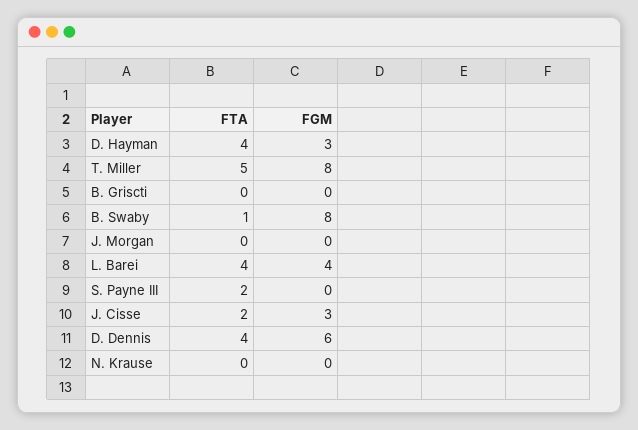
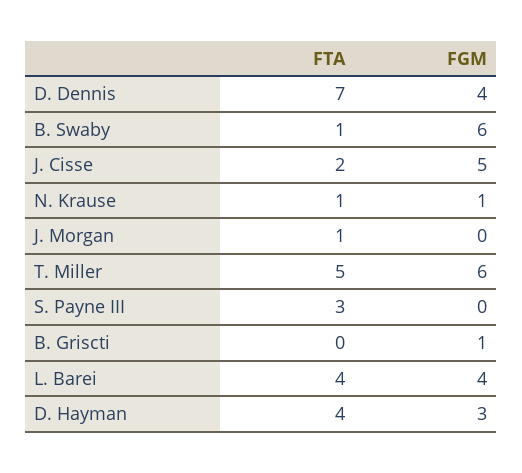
  {
    "FTA": {
      "D. Hayman": 4,
      "T. Miller": 5,
      "B. Griscti": 0,
      "B. Swaby": 1,
-     "J. Morgan": 0,
+     "J. Morgan": 1,
      "L. Barei": 4,
-     "S. Payne III": 2,
+     "S. Payne III": 3,
      "J. Cisse": 2,
-     "D. Dennis": 4,
+     "D. Dennis": 7,
-     "N. Krause": 0
+     "N. Krause": 1
    },
    "FGM": {
      "D. Hayman": 3,
-     "T. Miller": 8,
+     "T. Miller": 6,
-     "B. Griscti": 0,
+     "B. Griscti": 1,
-     "B. Swaby": 8,
+     "B. Swaby": 6,
      "J. Morgan": 0,
      "L. Barei": 4,
      "S. Payne III": 0,
-     "J. Cisse": 3,
+     "J. Cisse": 5,
-     "D. Dennis": 6,
+     "D. Dennis": 4,
-     "N. Krause": 0
+     "N. Krause": 1
    }
  }

